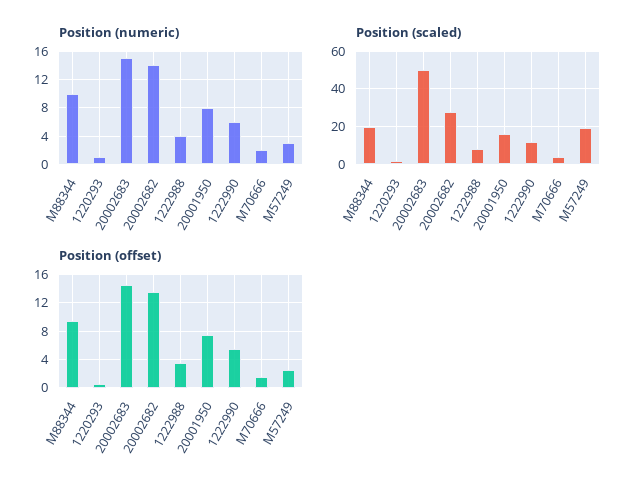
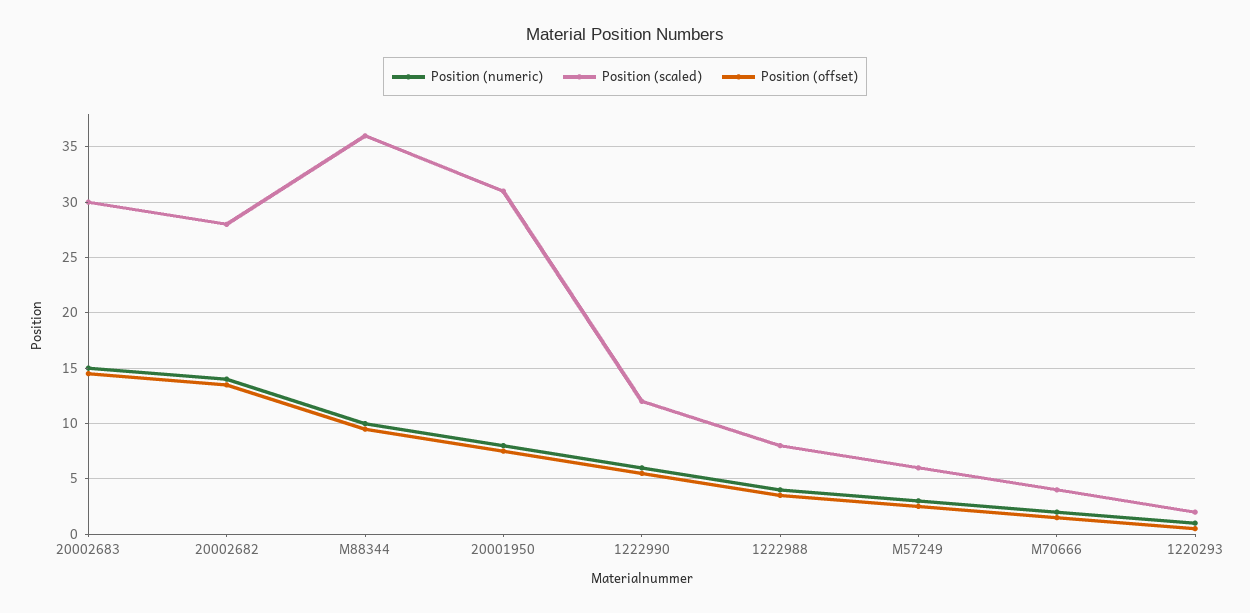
  {
    "Position (numeric)": {
      "M88344": 10,
      "1220293": 1,
      "20002683": 15,
      "20002682": 14,
      "1222988": 4,
      "20001950": 8,
      "1222990": 6,
      "M70666": 2,
      "M57249": 3
    },
    "Position (scaled)": {
-     "M88344": 20,
+     "M88344": 36,
      "1220293": 2,
-     "20002683": 50,
+     "20002683": 30,
      "20002682": 28,
      "1222988": 8,
-     "20001950": 15,
+     "20001950": 31,
      "1222990": 12,
      "M70666": 4,
-     "M57249": 20
+     "M57249": 6
    },
    "Position (offset)": {
      "M88344": 10,
      "1220293": 1,
      "20002683": 15,
      "20002682": 14,
      "1222988": 4,
      "20001950": 8,
      "1222990": 6,
      "M70666": 2,
      "M57249": 3
    }
  }

